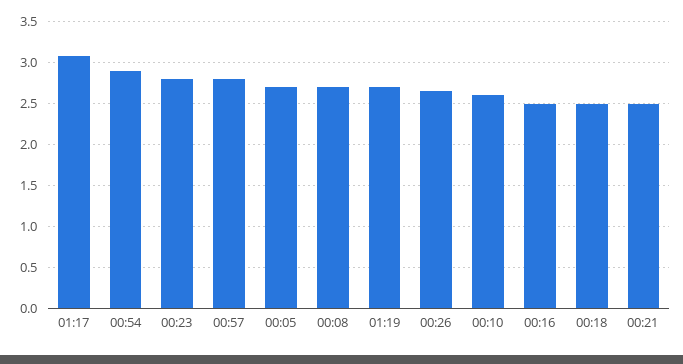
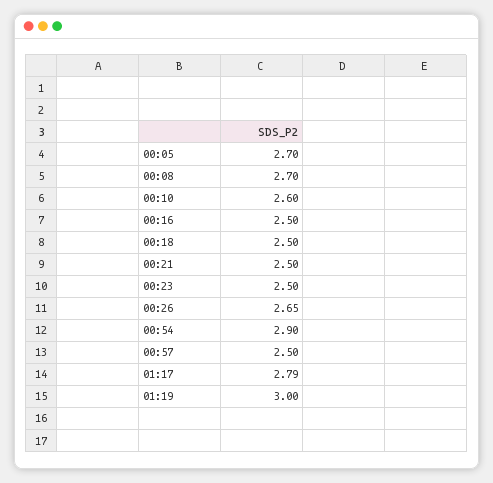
  {
-   "01:17": 3.1,
+   "01:17": 2.79,
    "00:54": 2.9,
-   "00:23": 2.8,
+   "00:23": 2.5,
-   "00:57": 2.8,
+   "00:57": 2.5,
    "00:05": 2.7,
    "00:08": 2.7,
-   "01:19": 2.7,
+   "01:19": 3,
    "00:26": 2.65,
    "00:10": 2.6,
    "00:16": 2.5,
    "00:18": 2.5,
    "00:21": 2.5
  }

